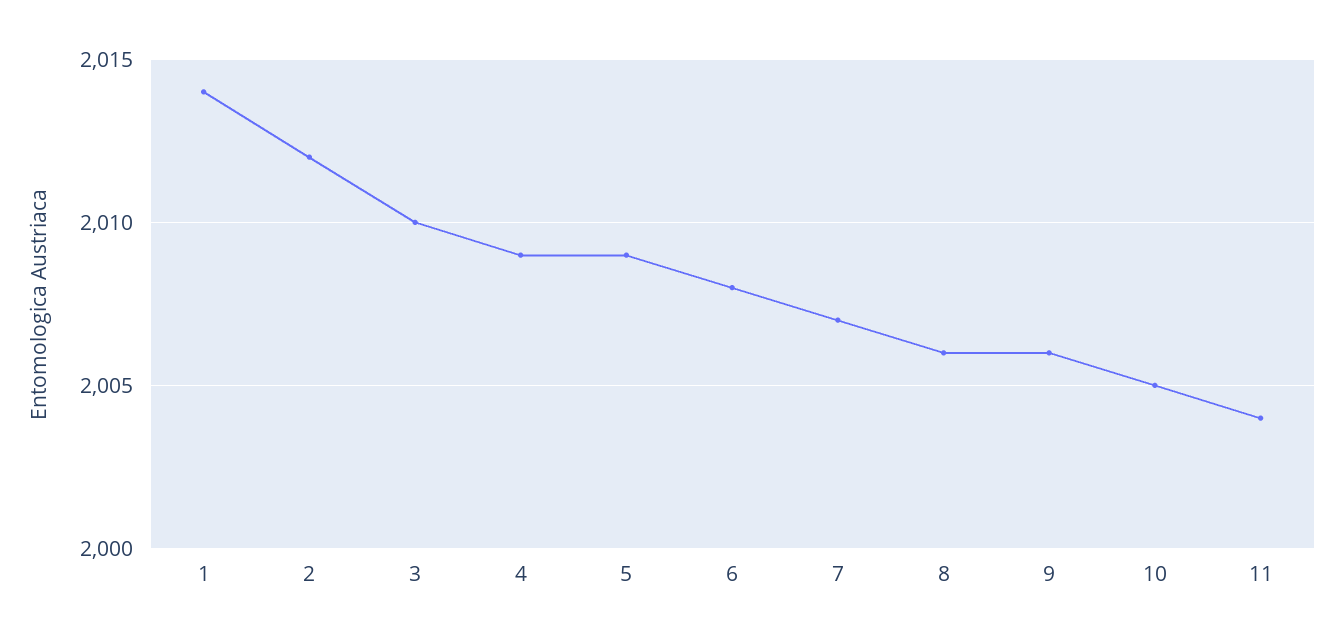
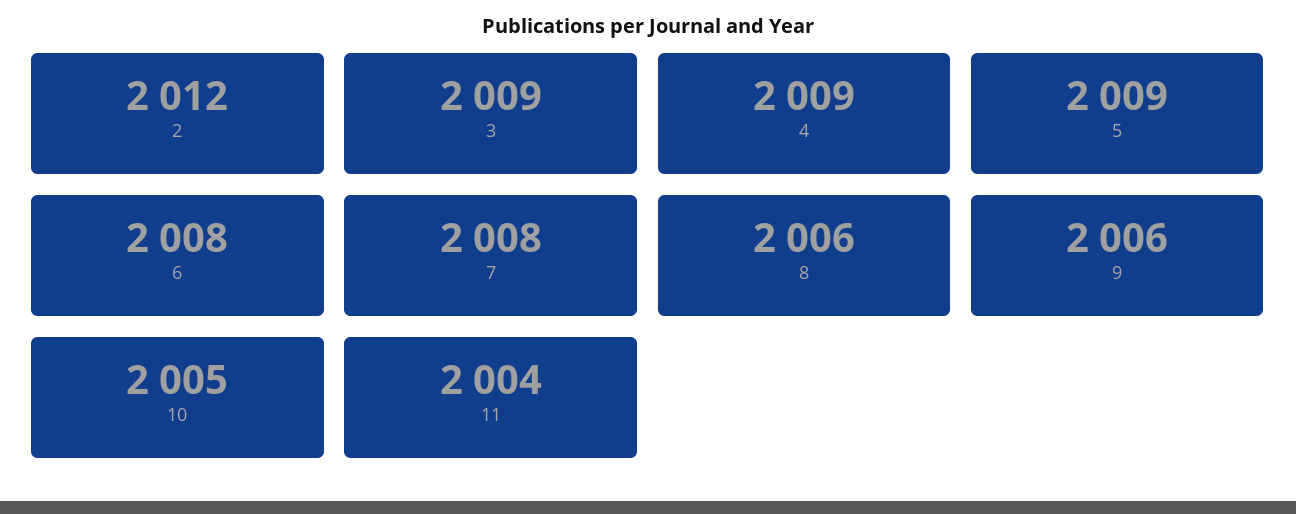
  {
-   "1": 2014,
    "2": 2012,
-   "3": 2010,
+   "3": 2009,
    "4": 2009,
    "5": 2009,
    "6": 2008,
-   "7": 2007,
+   "7": 2008,
    "8": 2006,
    "9": 2006,
    "10": 2005,
    "11": 2004
  }

